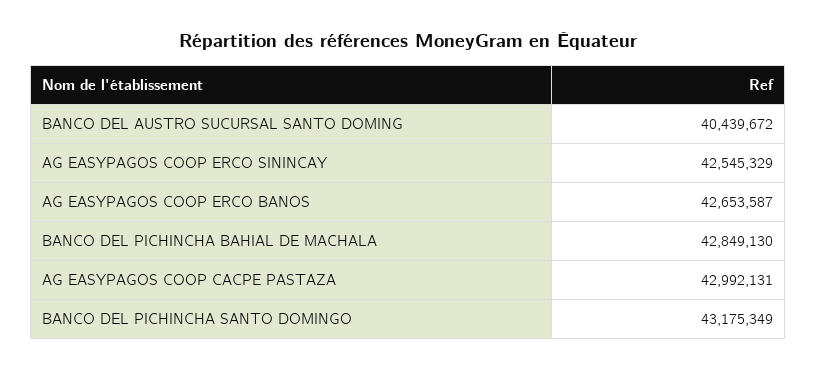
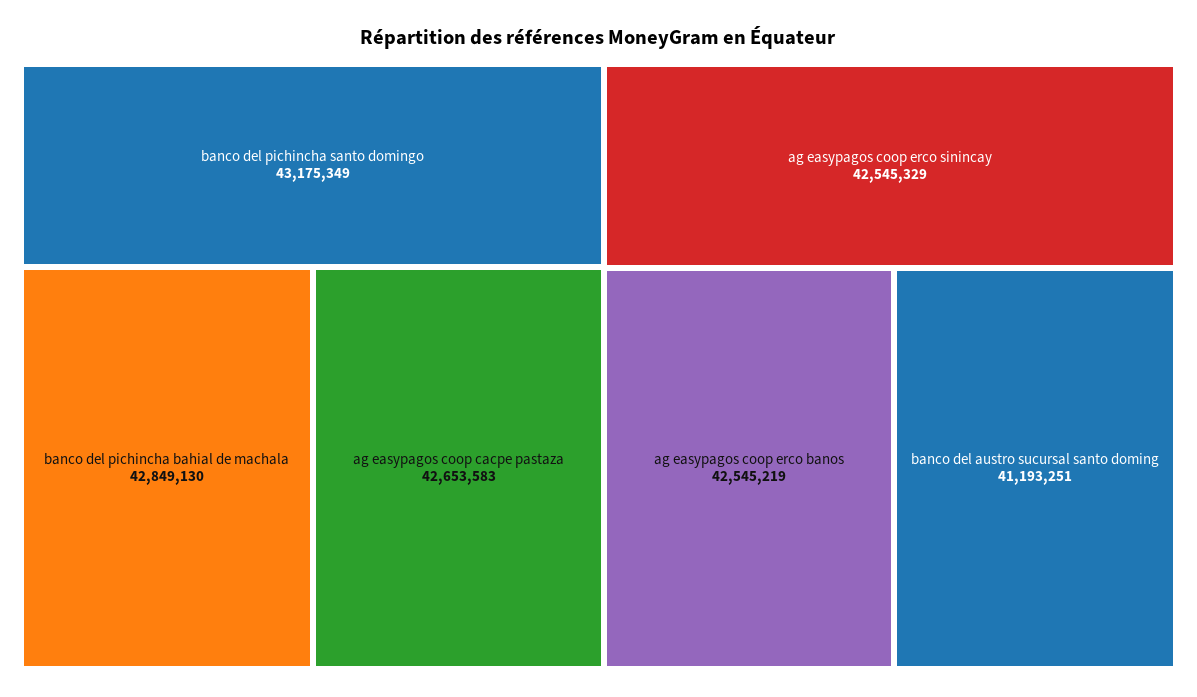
  {
-   "BANCO DEL AUSTRO SUCURSAL SANTO DOMING": 40439672,
+   "BANCO DEL AUSTRO SUCURSAL SANTO DOMING": 41193251,
    "AG EASYPAGOS COOP ERCO SININCAY": 42545329,
-   "AG EASYPAGOS COOP ERCO BANOS": 42653587,
+   "AG EASYPAGOS COOP ERCO BANOS": 42545219,
    "BANCO DEL PICHINCHA BAHIAL DE MACHALA": 42849130,
-   "AG EASYPAGOS COOP CACPE PASTAZA": 42992131,
+   "AG EASYPAGOS COOP CACPE PASTAZA": 42653583,
    "BANCO DEL PICHINCHA SANTO DOMINGO": 43175349
  }

